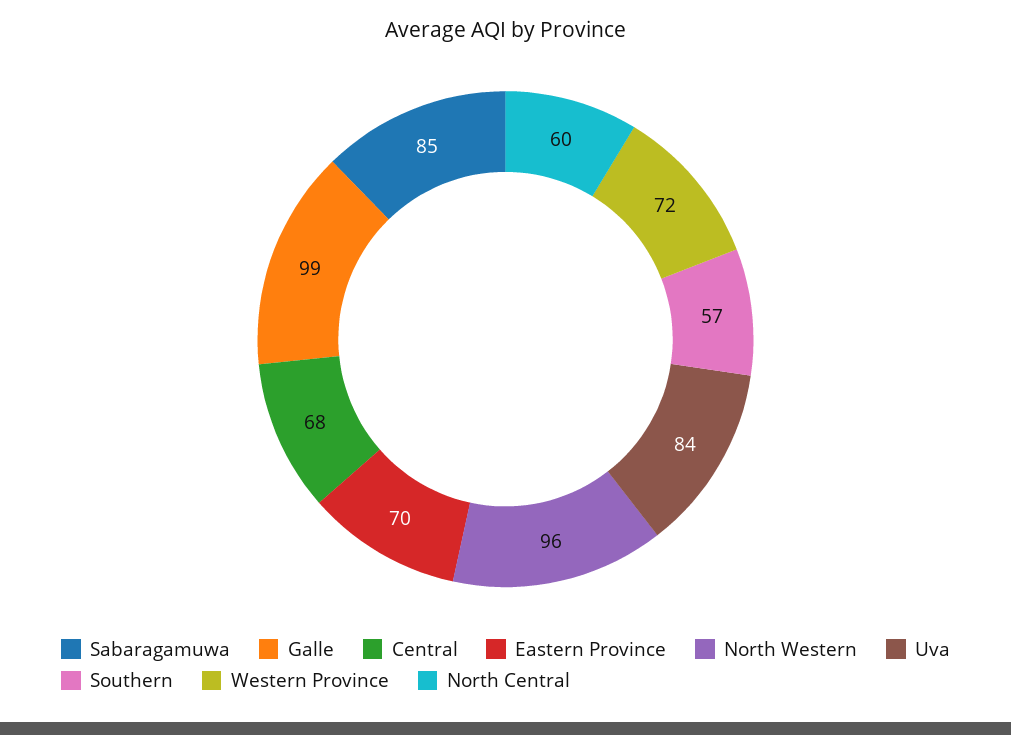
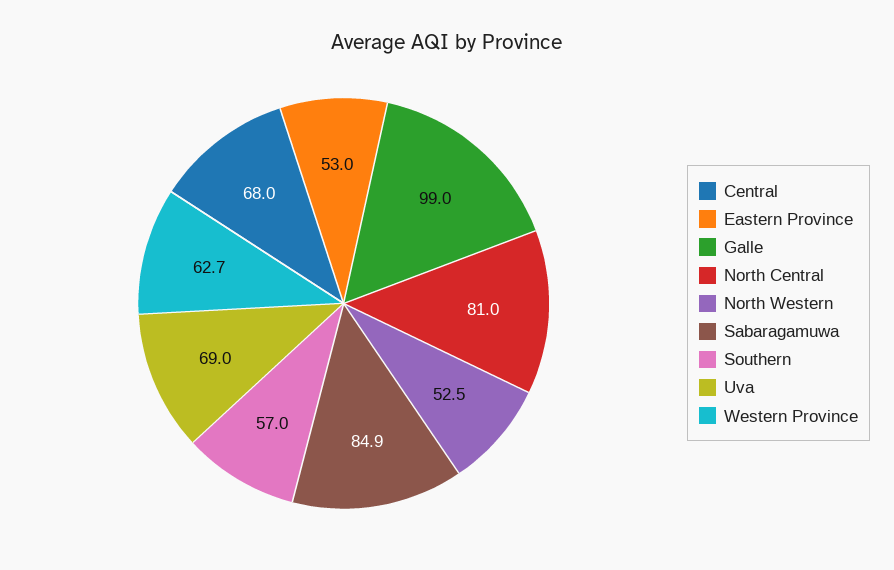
  {
    "Sabaragamuwa": 84.9,
    "Galle": 99,
    "Central": 68,
-   "Eastern Province": 70,
+   "Eastern Province": 53,
-   "North Western": 96,
+   "North Western": 52.5,
-   "Uva": 84,
+   "Uva": 69,
    "Southern": 57,
-   "Western Province": 72,
+   "Western Province": 62.7,
-   "North Central": 60
+   "North Central": 81
  }

